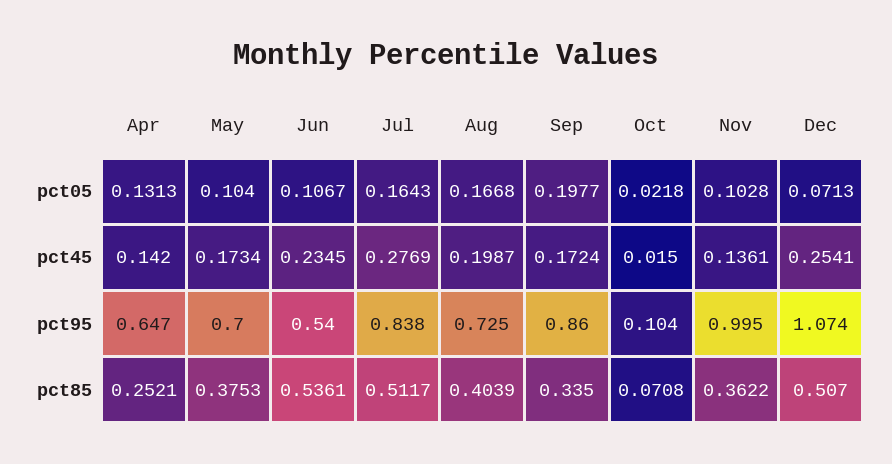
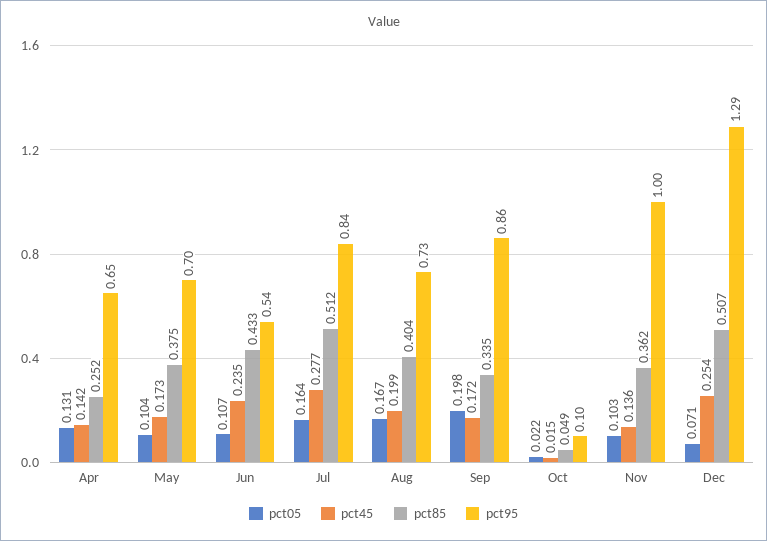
  {
    "pct05": {
      "Apr": 0.1313,
      "May": 0.104,
      "Jun": 0.1067,
      "Jul": 0.1643,
      "Aug": 0.1668,
      "Sep": 0.1977,
      "Oct": 0.0218,
      "Nov": 0.1028,
      "Dec": 0.0713
    },
    "pct45": {
      "Apr": 0.142,
      "May": 0.1734,
      "Jun": 0.2345,
      "Jul": 0.2769,
      "Aug": 0.1987,
      "Sep": 0.1724,
      "Oct": 0.015,
      "Nov": 0.1361,
      "Dec": 0.2541
    },
    "pct95": {
      "Apr": 0.647,
      "May": 0.7,
      "Jun": 0.54,
      "Jul": 0.838,
      "Aug": 0.725,
      "Sep": 0.86,
      "Oct": 0.104,
      "Nov": 0.995,
-     "Dec": 1.074
+     "Dec": 1.29
    },
    "pct85": {
      "Apr": 0.2521,
      "May": 0.3753,
-     "Jun": 0.5361,
+     "Jun": 0.433,
      "Jul": 0.5117,
      "Aug": 0.4039,
      "Sep": 0.335,
-     "Oct": 0.0708,
+     "Oct": 0.049,
      "Nov": 0.3622,
      "Dec": 0.507
    }
  }

